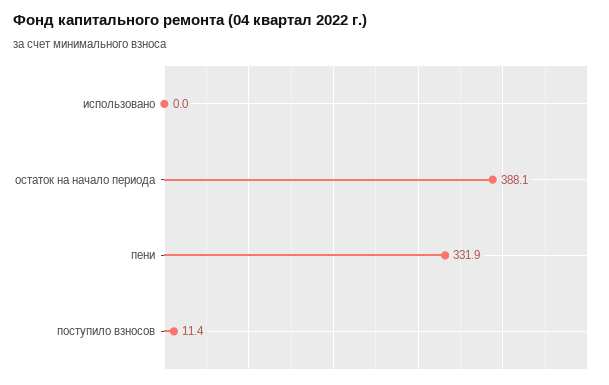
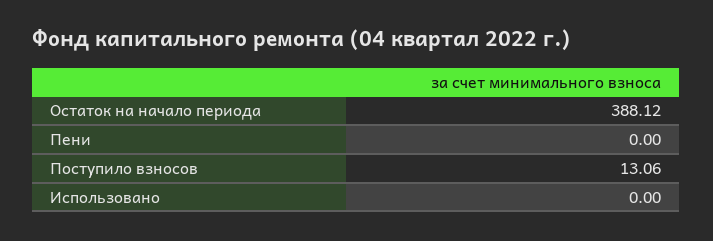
  {
    "использовано": 0,
    "остаток на начало периода": 388.12,
-   "пени": 331.9,
+   "пени": 0,
-   "поступило взносов": 11.4
+   "поступило взносов": 13.06
  }

